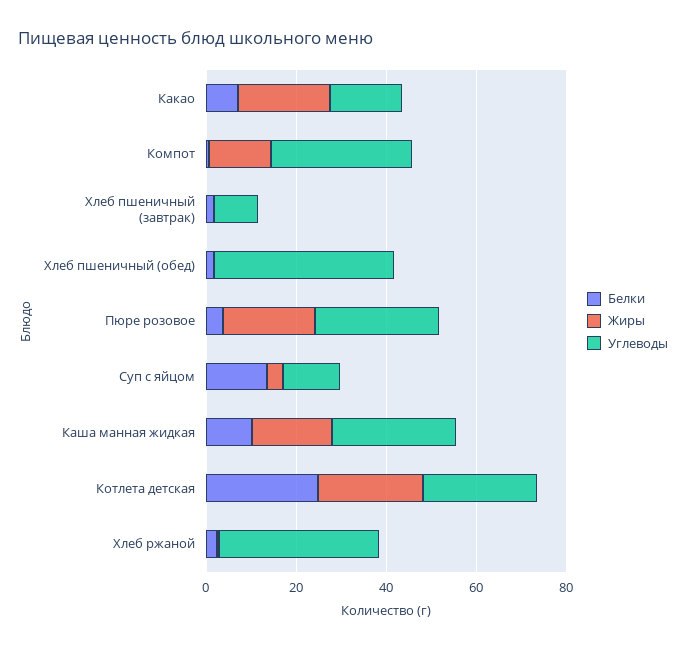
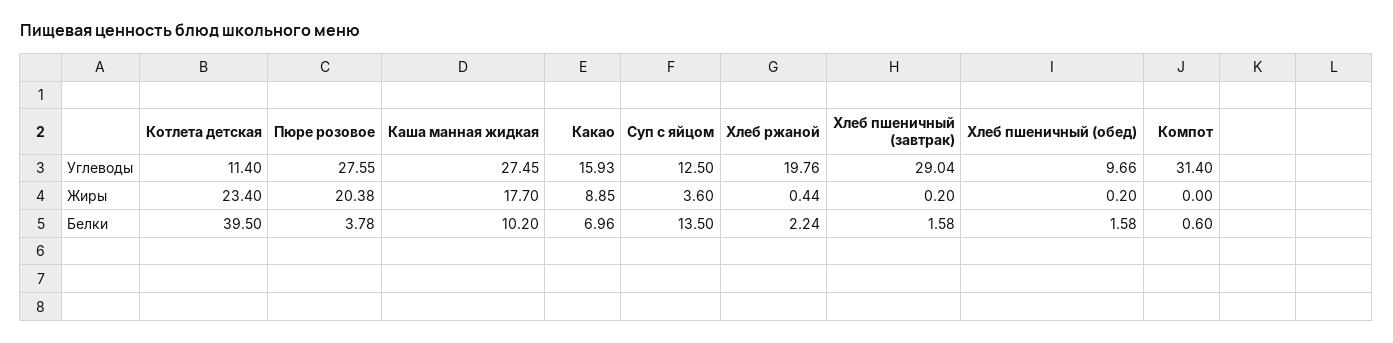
  {
    "Белки": {
      "Какао": 6.96,
      "Компот": 0.6,
      "Хлеб пшеничный (завтрак)": 1.58,
      "Хлеб пшеничный (обед)": 1.58,
      "Пюре розовое": 3.78,
      "Суп с яйцом": 13.5,
      "Каша манная жидкая": 10.2,
-     "Котлета детская": 25,
+     "Котлета детская": 39.5,
      "Хлеб ржаной": 2.24
    },
    "Жиры": {
-     "Какао": 20,
+     "Какао": 8.85,
-     "Компот": 15,
+     "Компот": 0,
      "Хлеб пшеничный (завтрак)": 0.2,
      "Хлеб пшеничный (обед)": 0.2,
      "Пюре розовое": 20.38,
      "Суп с яйцом": 3.6,
      "Каша манная жидкая": 17.7,
      "Котлета детская": 23.4,
      "Хлеб ржаной": 0.44
    },
    "Углеводы": {
      "Какао": 15.93,
      "Компот": 31.4,
-     "Хлеб пшеничный (завтрак)": 10,
+     "Хлеб пшеничный (завтрак)": 29.04,
-     "Хлеб пшеничный (обед)": 40,
+     "Хлеб пшеничный (обед)": 9.66,
      "Пюре розовое": 27.55,
      "Суп с яйцом": 12.5,
      "Каша манная жидкая": 27.45,
-     "Котлета детская": 25,
+     "Котлета детская": 11.4,
-     "Хлеб ржаной": 35
+     "Хлеб ржаной": 19.76
    }
  }

